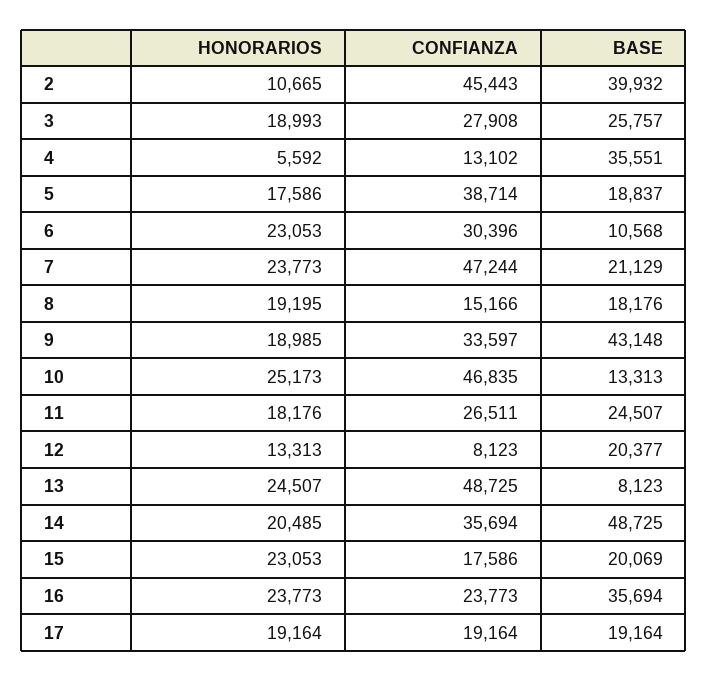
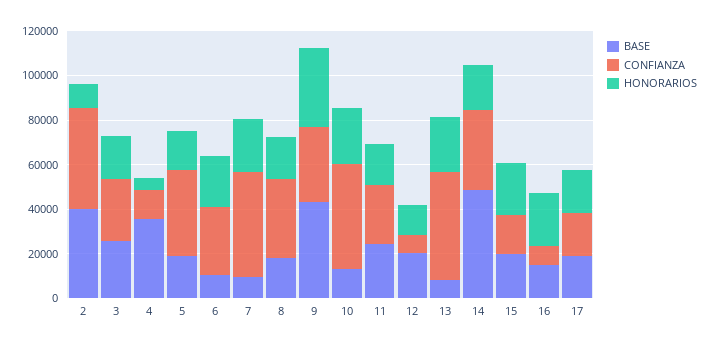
  {
    "HONORARIOS": {
      "2": 10665,
      "3": 18993,
      "4": 5592,
      "5": 17586,
      "6": 23053,
      "7": 23773,
      "8": 19195,
-     "9": 18985,
+     "9": 35000,
      "10": 25173,
      "11": 18176,
      "12": 13313,
      "13": 24507,
      "14": 20485,
      "15": 23053,
      "16": 23773,
      "17": 19164
    },
    "CONFIANZA": {
      "2": 45443,
      "3": 27908,
      "4": 13102,
      "5": 38714,
      "6": 30396,
      "7": 47244,
-     "8": 15166,
+     "8": 35000,
      "9": 33597,
      "10": 46835,
      "11": 26511,
      "12": 8123,
      "13": 48725,
      "14": 35694,
      "15": 17586,
-     "16": 23773,
+     "16": 10000,
      "17": 19164
    },
    "BASE": {
      "2": 39932,
      "3": 25757,
      "4": 35551,
      "5": 18837,
      "6": 10568,
-     "7": 21129,
+     "7": 10000,
      "8": 18176,
      "9": 43148,
      "10": 13313,
      "11": 24507,
      "12": 20377,
      "13": 8123,
      "14": 48725,
      "15": 20069,
-     "16": 35694,
+     "16": 15000,
      "17": 19164
    }
  }

